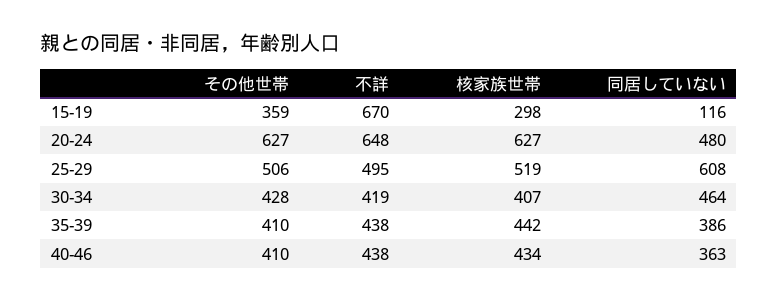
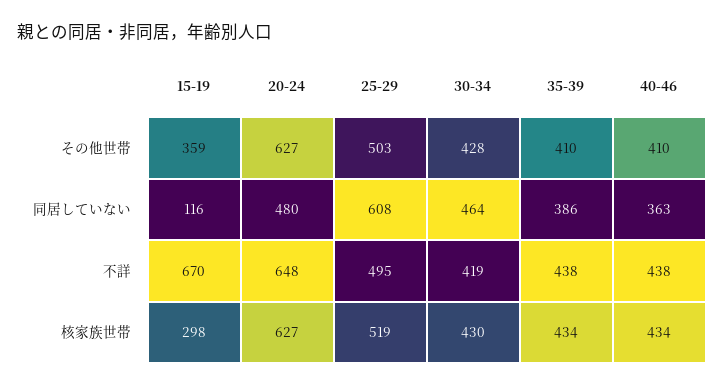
  {
    "その他世帯": {
      "15-19": 359,
      "20-24": 627,
-     "25-29": 506,
+     "25-29": 503,
      "30-34": 428,
      "35-39": 410,
      "40-46": 410
    },
    "不詳": {
      "15-19": 670,
      "20-24": 648,
      "25-29": 495,
      "30-34": 419,
      "35-39": 438,
      "40-46": 438
    },
    "核家族世帯": {
      "15-19": 298,
      "20-24": 627,
      "25-29": 519,
-     "30-34": 407,
+     "30-34": 430,
-     "35-39": 442,
+     "35-39": 434,
      "40-46": 434
    },
    "同居していない": {
      "15-19": 116,
      "20-24": 480,
      "25-29": 608,
      "30-34": 464,
      "35-39": 386,
      "40-46": 363
    }
  }

